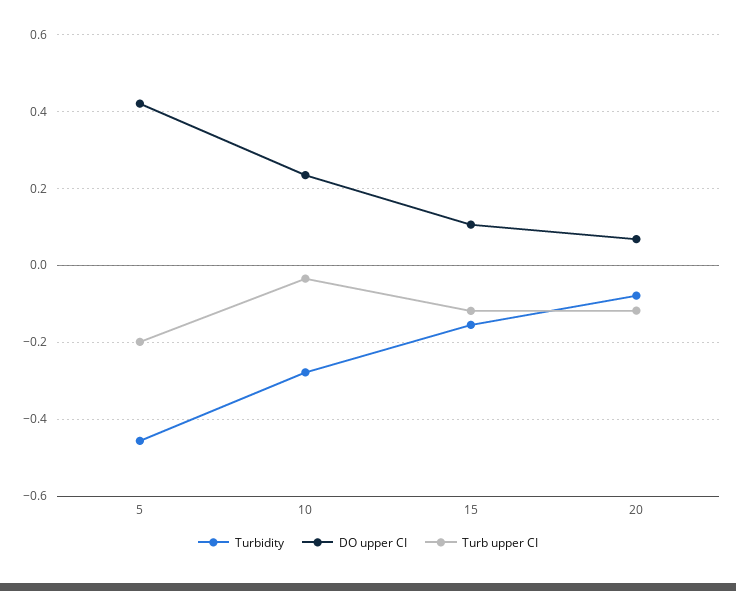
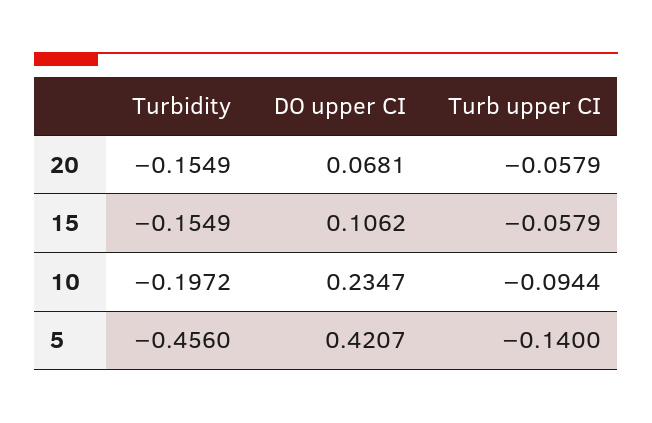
  {
    "Turbidity": {
      "5": -0.456,
-     "10": -0.28,
+     "10": -0.1972,
      "15": -0.1549,
-     "20": -0.08
+     "20": -0.1549
    },
    "DO upper CI": {
      "5": 0.4207,
      "10": 0.2347,
      "15": 0.1062,
      "20": 0.0681
    },
    "Turb upper CI": {
-     "5": -0.2,
+     "5": -0.14,
-     "10": -0.04,
+     "10": -0.0944,
-     "15": -0.12,
+     "15": -0.0579,
-     "20": -0.12
+     "20": -0.0579
    }
  }

